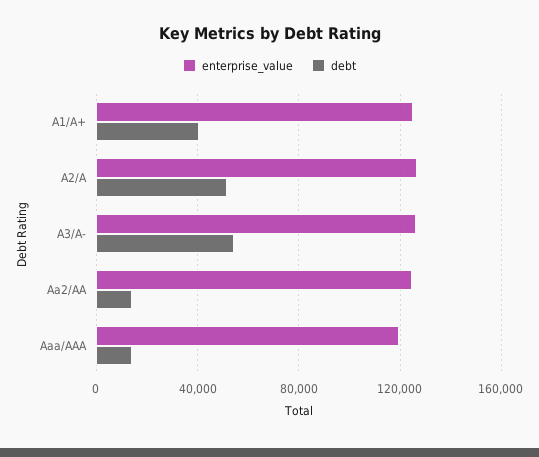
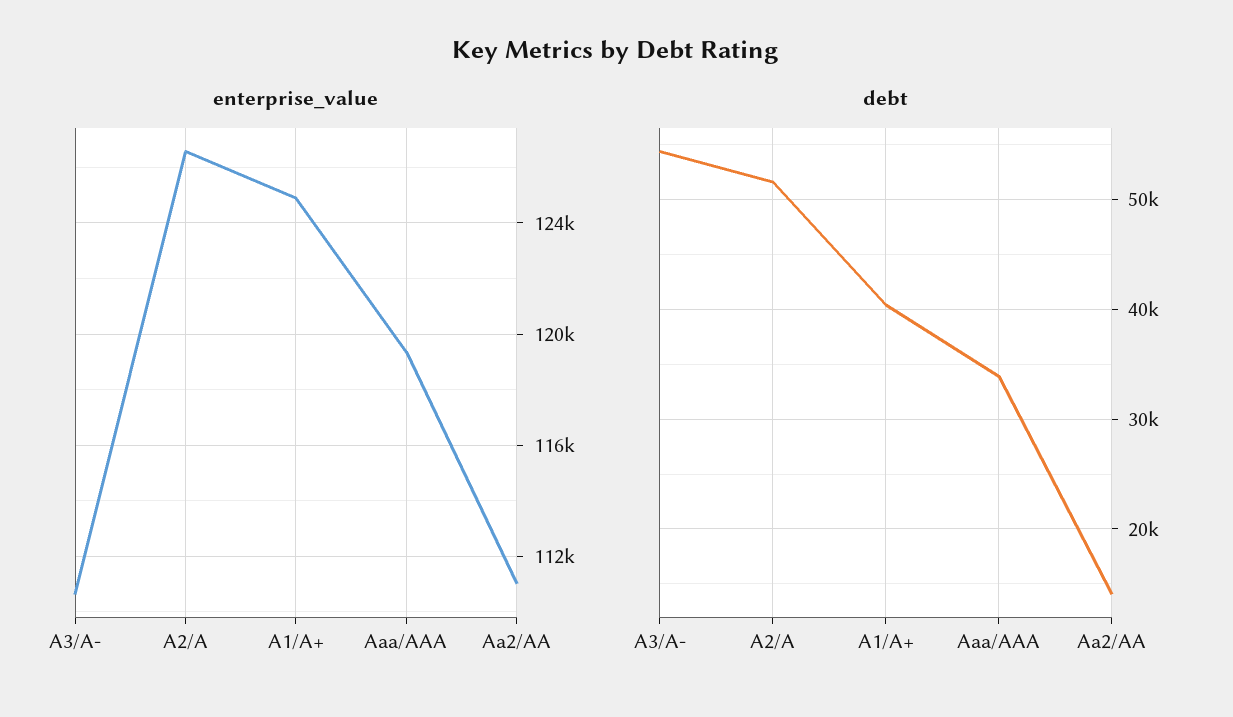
  {
    "enterprise_value": {
      "A1/A+": 125000,
      "A2/A": 126500,
-     "A3/A-": 125000,
+     "A3/A-": 110500,
-     "Aa2/AA": 125000,
+     "Aa2/AA": 111000,
      "Aaa/AAA": 119500
    },
    "debt": {
      "A1/A+": 40000,
      "A2/A": 52000,
      "A3/A-": 54000,
      "Aa2/AA": 14000,
-     "Aaa/AAA": 15000
+     "Aaa/AAA": 34000
    }
  }

